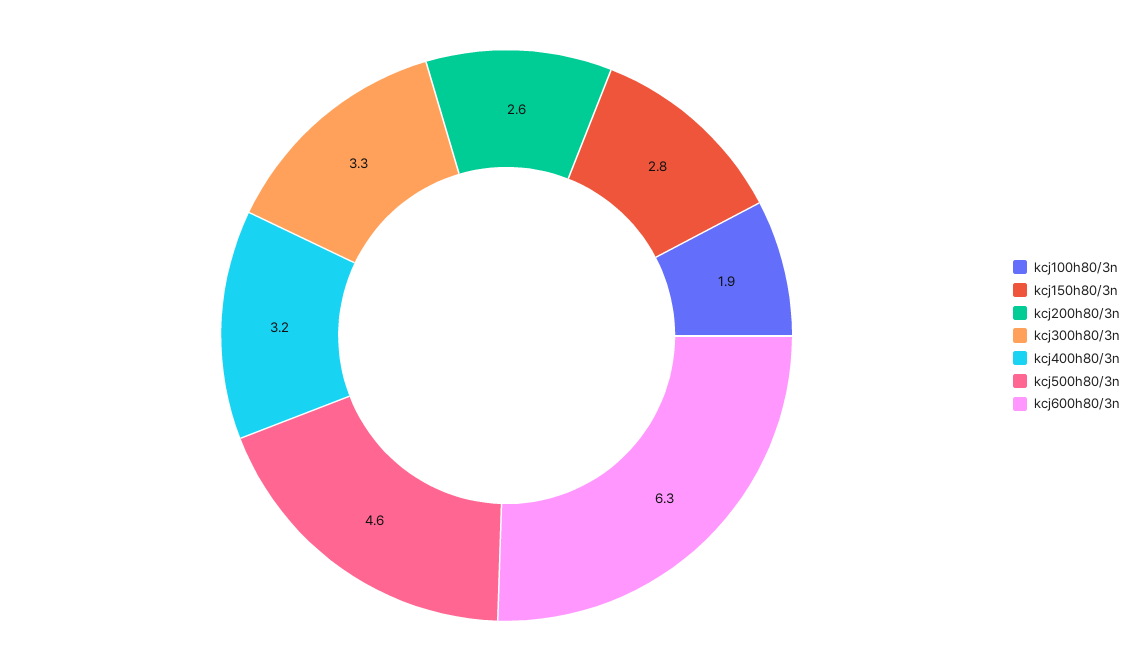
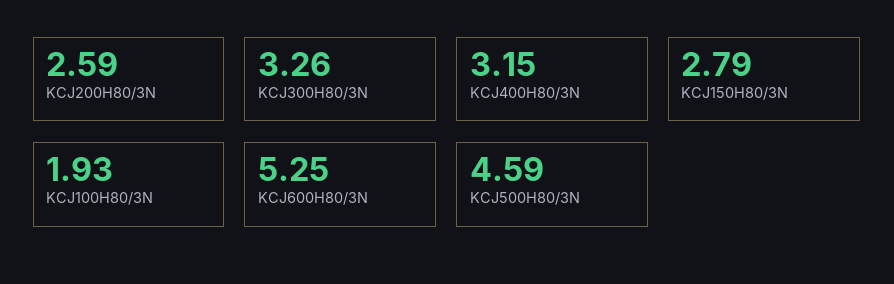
  {
    "kcj100h80/3n": 1.93,
    "kcj150h80/3n": 2.79,
    "kcj200h80/3n": 2.59,
    "kcj300h80/3n": 3.26,
    "kcj400h80/3n": 3.15,
    "kcj500h80/3n": 4.59,
-   "kcj600h80/3n": 6.3
+   "kcj600h80/3n": 5.25
  }

